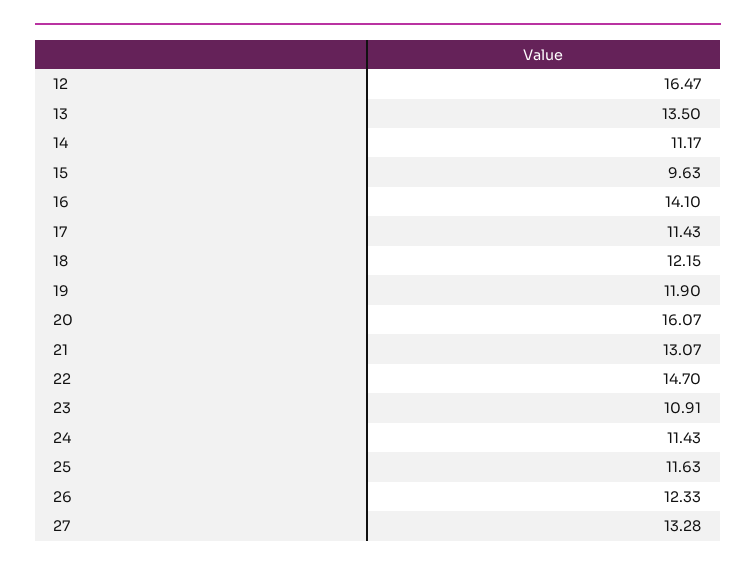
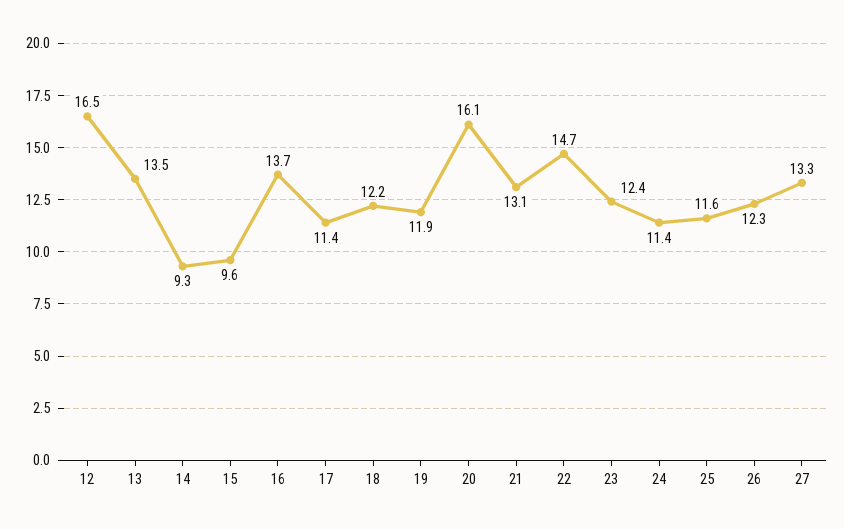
  {
    "12": 16.47,
    "13": 13.5,
-   "14": 11.17,
+   "14": 9.3,
    "15": 9.63,
-   "16": 14.1,
+   "16": 13.7,
    "17": 11.43,
    "18": 12.15,
    "19": 11.9,
    "20": 16.07,
    "21": 13.07,
    "22": 14.7,
-   "23": 10.91,
+   "23": 12.4,
    "24": 11.43,
    "25": 11.63,
    "26": 12.33,
    "27": 13.28
  }

